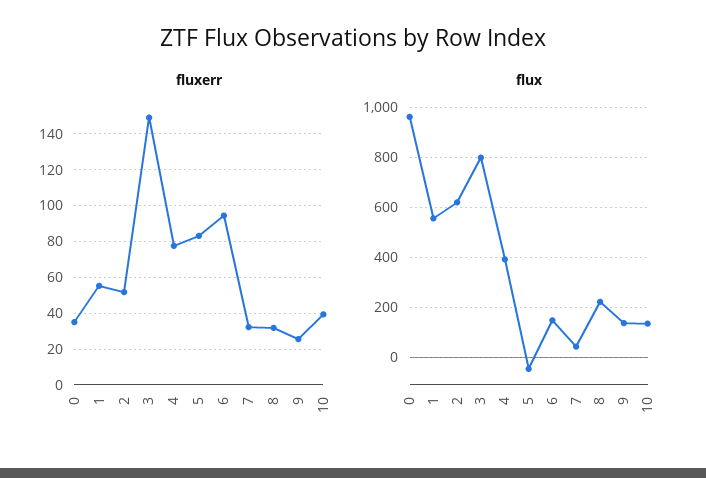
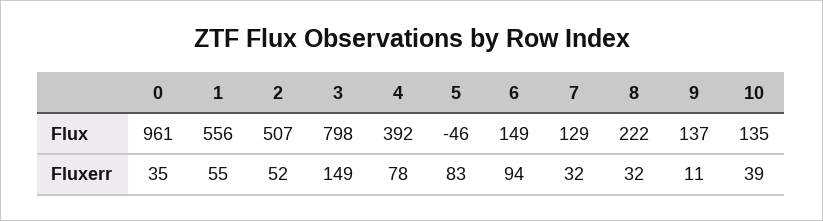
  {
    "fluxerr": {
      "0": 35,
      "1": 55,
      "2": 52,
      "3": 149,
      "4": 78,
      "5": 83,
      "6": 94,
      "7": 32,
      "8": 32,
-     "9": 25,
+     "9": 11,
      "10": 39
    },
    "flux": {
      "0": 961,
      "1": 556,
-     "2": 625,
+     "2": 507,
      "3": 798,
      "4": 392,
      "5": -46,
      "6": 149,
-     "7": 50,
+     "7": 129,
      "8": 222,
      "9": 137,
      "10": 135
    }
  }

